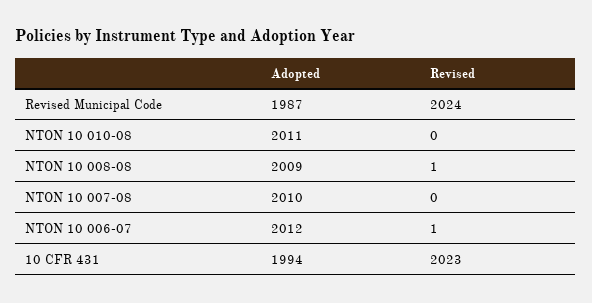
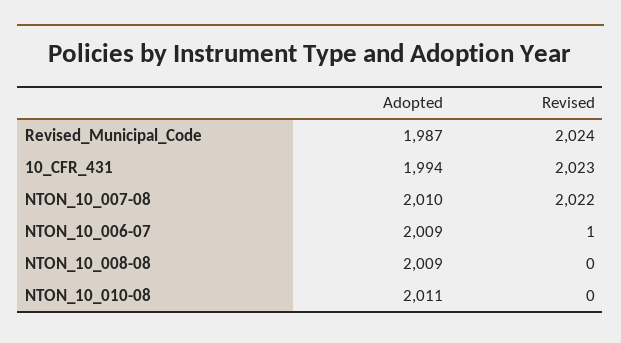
  {
    "Adopted": {
      "Revised Municipal Code": 1987,
      "NTON 10 010-08": 2011,
      "NTON 10 008-08": 2009,
      "NTON 10 007-08": 2010,
-     "NTON 10 006-07": 2012,
+     "NTON 10 006-07": 2009,
      "10 CFR 431": 1994
    },
    "Revised": {
      "Revised Municipal Code": 2024,
      "NTON 10 010-08": 0,
-     "NTON 10 008-08": 1,
+     "NTON 10 008-08": 0,
-     "NTON 10 007-08": 0,
+     "NTON 10 007-08": 2022,
      "NTON 10 006-07": 1,
      "10 CFR 431": 2023
    }
  }

